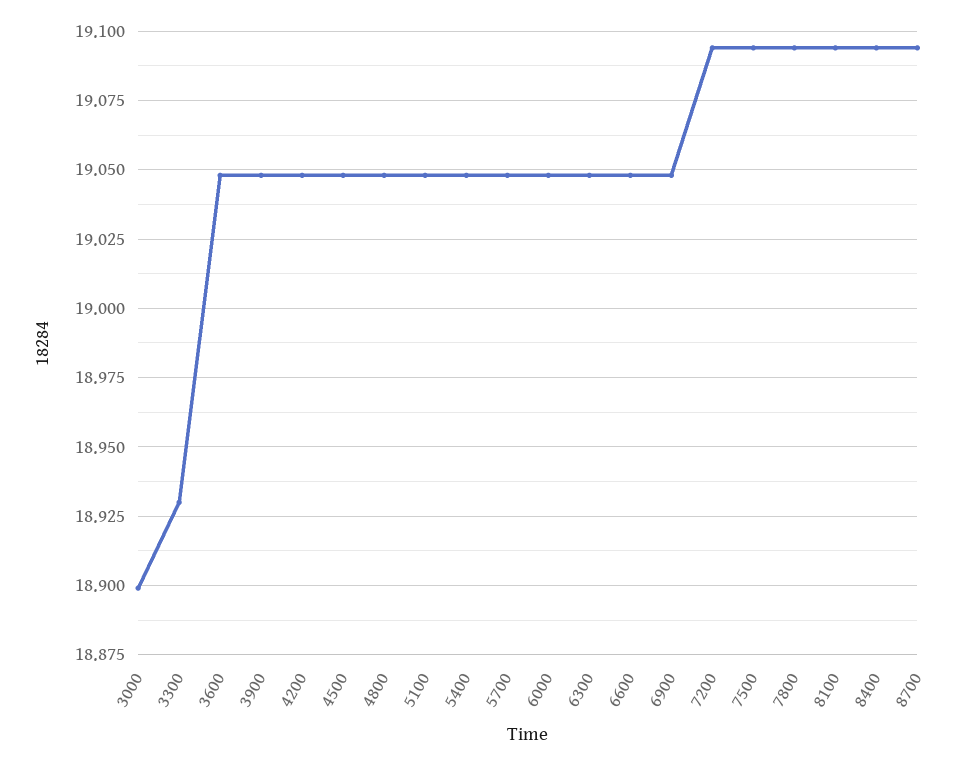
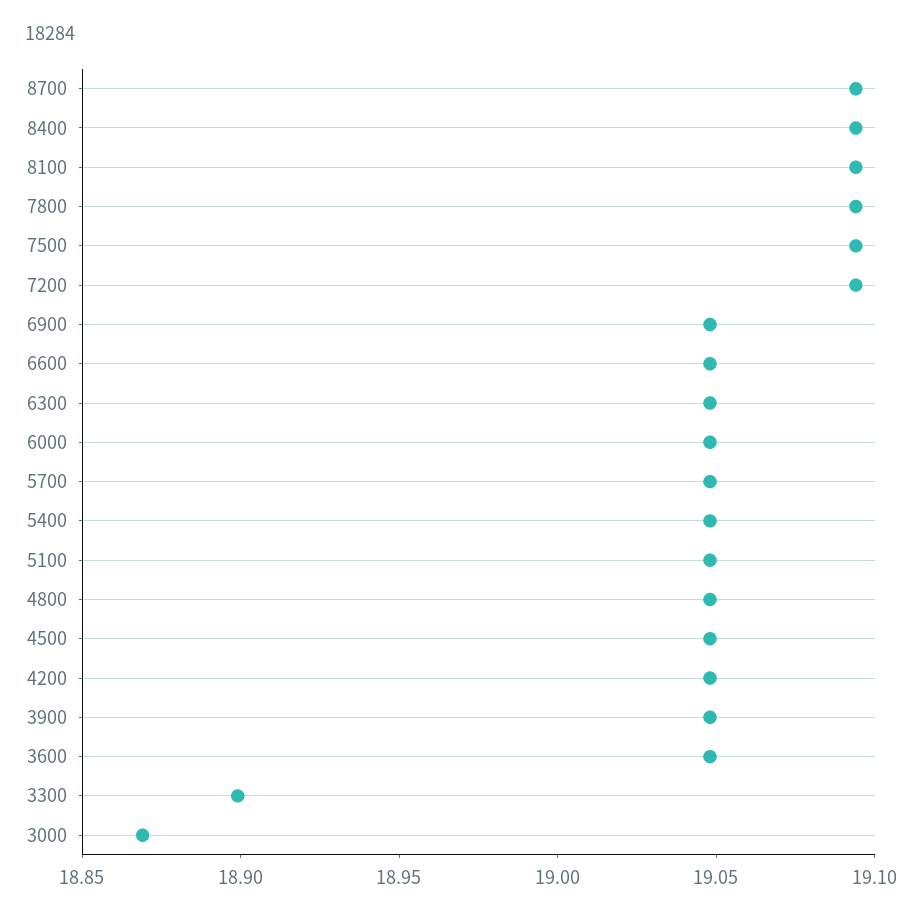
  {
-   "3000": 18.9,
+   "3000": 18.87,
-   "3300": 18.93,
+   "3300": 18.9,
    "3600": 19.05,
    "3900": 19.05,
    "4200": 19.05,
    "4500": 19.05,
    "4800": 19.05,
    "5100": 19.05,
    "5400": 19.05,
    "5700": 19.05,
    "6000": 19.05,
    "6300": 19.05,
    "6600": 19.05,
    "6900": 19.05,
    "7200": 19.095,
    "7500": 19.095,
    "7800": 19.095,
    "8100": 19.095,
    "8400": 19.095,
    "8700": 19.095
  }

